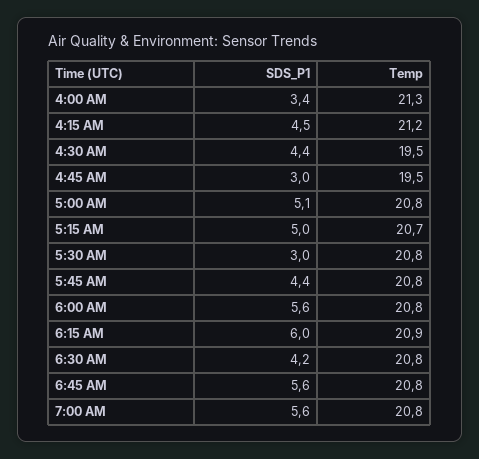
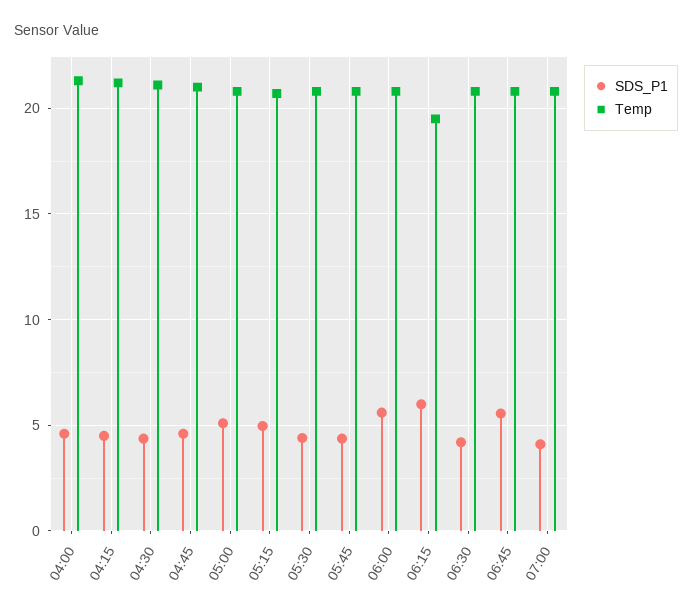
  {
    "SDS_P1": {
-     "4:00 AM": 3.4,
+     "4:00 AM": 4.5,
      "4:15 AM": 4.5,
      "4:30 AM": 4.4,
-     "4:45 AM": 3,
+     "4:45 AM": 4.5,
      "5:00 AM": 5.1,
      "5:15 AM": 5,
-     "5:30 AM": 3,
+     "5:30 AM": 4.5,
      "5:45 AM": 4.4,
      "6:00 AM": 5.6,
      "6:15 AM": 6,
      "6:30 AM": 4.2,
      "6:45 AM": 5.6,
-     "7:00 AM": 5.6
+     "7:00 AM": 4
    },
    "Temp": {
      "4:00 AM": 21.3,
      "4:15 AM": 21.2,
-     "4:30 AM": 19.5,
+     "4:30 AM": 21,
-     "4:45 AM": 19.5,
+     "4:45 AM": 21,
      "5:00 AM": 20.8,
      "5:15 AM": 20.7,
      "5:30 AM": 20.8,
      "5:45 AM": 20.8,
      "6:00 AM": 20.8,
-     "6:15 AM": 20.9,
+     "6:15 AM": 19.5,
      "6:30 AM": 20.8,
      "6:45 AM": 20.8,
      "7:00 AM": 20.8
    }
  }

